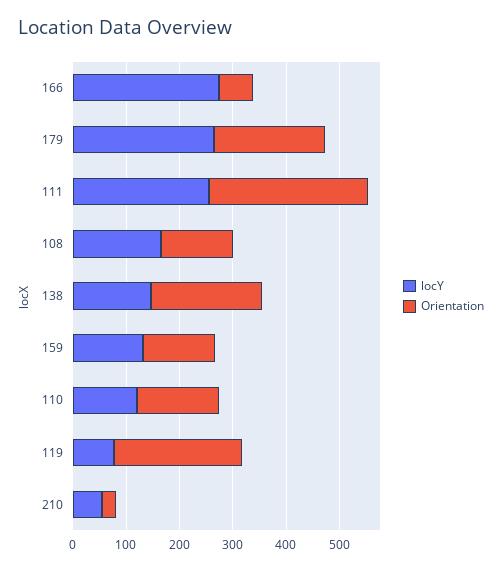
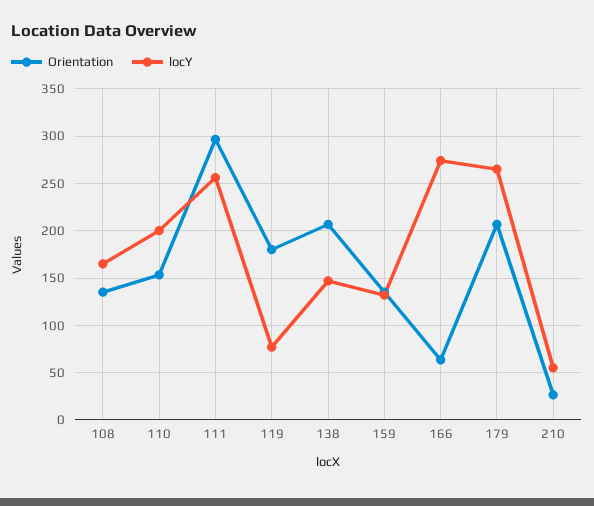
  {
    "locY": {
      "166": 270,
      "179": 270,
      "111": 260,
      "108": 170,
      "138": 150,
      "159": 130,
-     "110": 120,
+     "110": 200,
      "119": 80,
      "210": 60
    },
    "Orientation": {
      "166": 60,
      "179": 210,
      "111": 300,
      "108": 140,
      "138": 210,
      "159": 140,
      "110": 150,
-     "119": 240,
+     "119": 180,
      "210": 30
    }
  }

